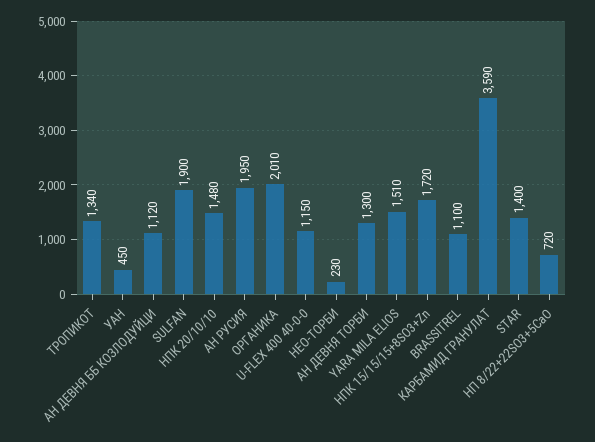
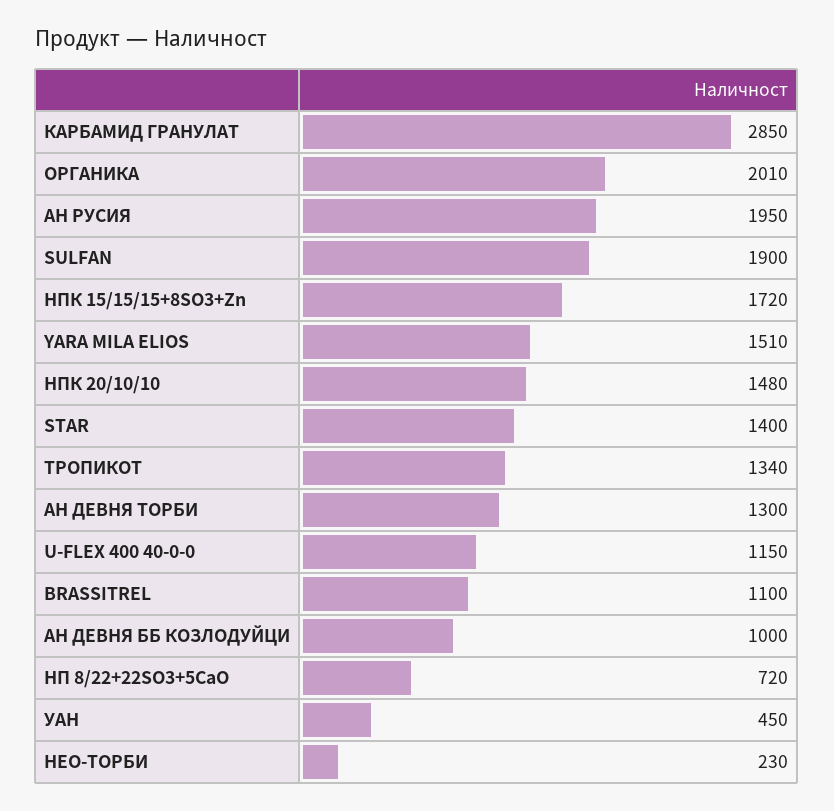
  {
    "ТРОПИКОТ": 1340,
    "УАН": 450,
-   "АН ДЕВНЯ ББ КОЗЛОДУЙЦИ": 1120,
+   "АН ДЕВНЯ ББ КОЗЛОДУЙЦИ": 1000,
    "SULFAN": 1900,
    "НПК 20/10/10": 1480,
    "АН РУСИЯ": 1950,
    "ОРГАНИКА": 2010,
    "U-FLEX 400 40-0-0": 1150,
    "НЕО-ТОРБИ": 230,
    "АН ДЕВНЯ ТОРБИ": 1300,
    "YARA MILA ELIOS": 1510,
    "НПК 15/15/15+8SO3+Zn": 1720,
    "BRASSITREL": 1100,
-   "КАРБАМИД ГРАНУЛАT": 3590,
+   "КАРБАМИД ГРАНУЛАT": 2850,
    "STAR": 1400,
    "НП 8/22+22SO3+5CaO": 720
  }

